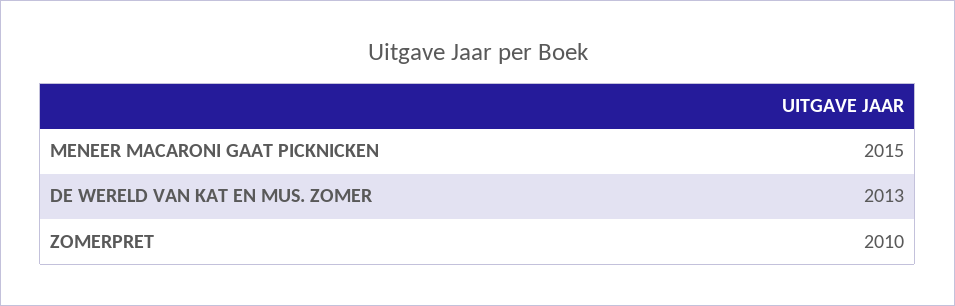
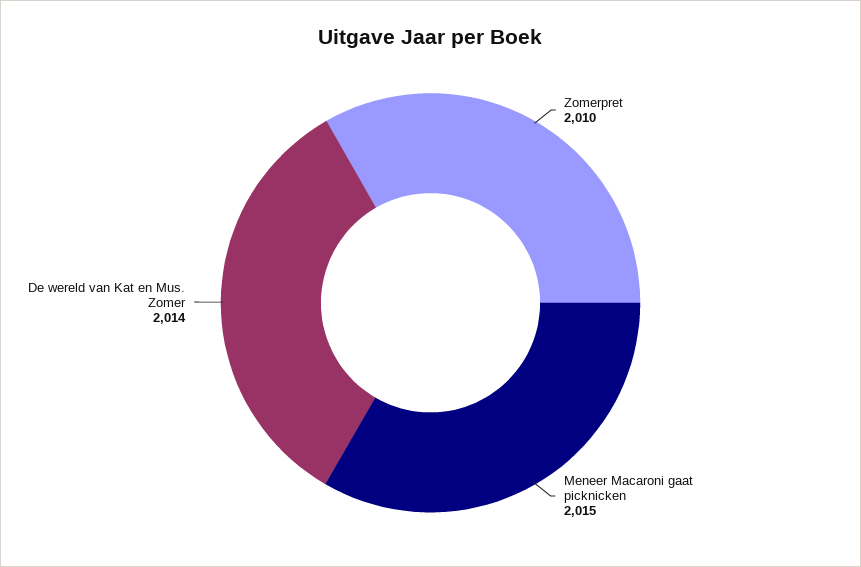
  {
    "MENEER MACARONI GAAT PICKNICKEN": 2015,
-   "DE WERELD VAN KAT EN MUS. ZOMER": 2013,
+   "DE WERELD VAN KAT EN MUS. ZOMER": 2014,
    "ZOMERPRET": 2010
  }

